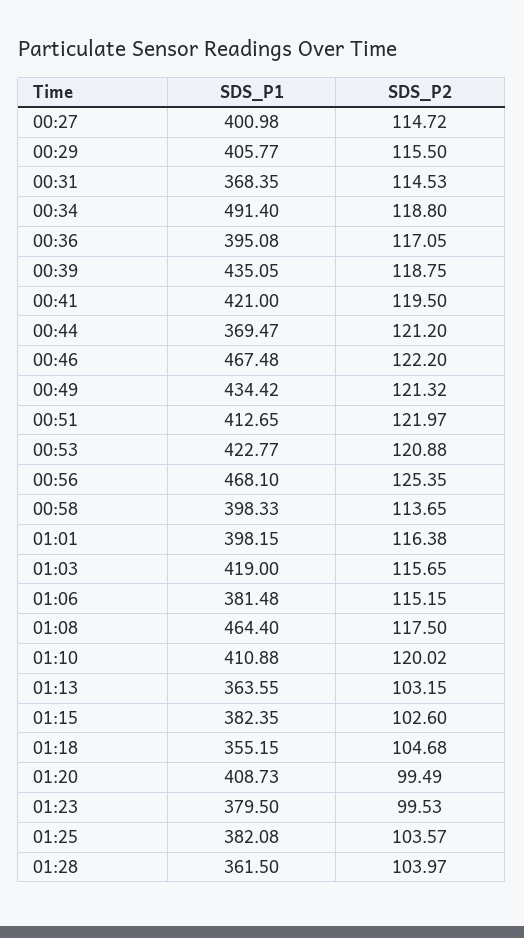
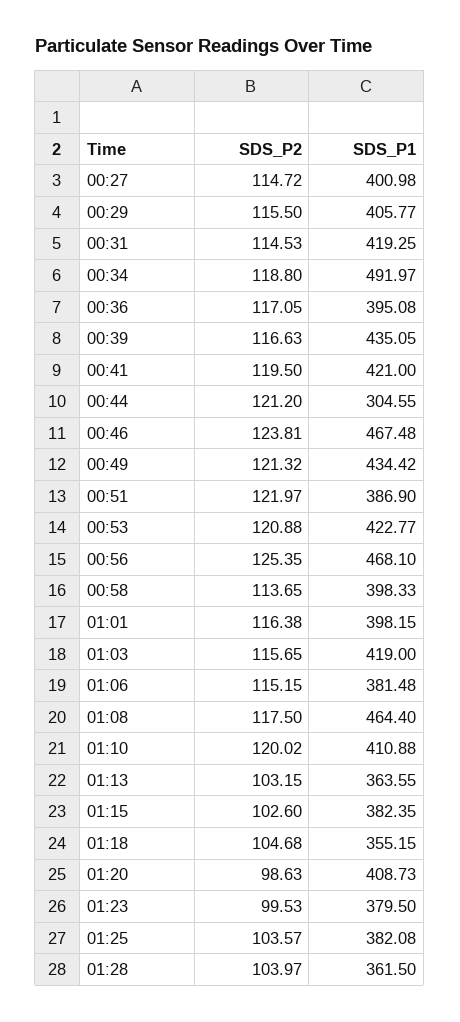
  {
    "SDS_P1": {
      "00:27": 400.98,
      "00:29": 405.77,
-     "00:31": 368.35,
+     "00:31": 419.25,
-     "00:34": 491.4,
+     "00:34": 491.97,
      "00:36": 395.08,
      "00:39": 435.05,
      "00:41": 421,
-     "00:44": 369.47,
+     "00:44": 304.55,
      "00:46": 467.48,
      "00:49": 434.42,
-     "00:51": 412.65,
+     "00:51": 386.9,
      "00:53": 422.77,
      "00:56": 468.1,
      "00:58": 398.33,
      "01:01": 398.15,
      "01:03": 419,
      "01:06": 381.48,
      "01:08": 464.4,
      "01:10": 410.88,
      "01:13": 363.55,
      "01:15": 382.35,
      "01:18": 355.15,
      "01:20": 408.73,
      "01:23": 379.5,
      "01:25": 382.08,
      "01:28": 361.5
    },
    "SDS_P2": {
      "00:27": 114.72,
      "00:29": 115.5,
      "00:31": 114.53,
      "00:34": 118.8,
      "00:36": 117.05,
-     "00:39": 118.75,
+     "00:39": 116.63,
      "00:41": 119.5,
      "00:44": 121.2,
-     "00:46": 122.2,
+     "00:46": 123.81,
      "00:49": 121.32,
      "00:51": 121.97,
      "00:53": 120.88,
      "00:56": 125.35,
      "00:58": 113.65,
      "01:01": 116.38,
      "01:03": 115.65,
      "01:06": 115.15,
      "01:08": 117.5,
      "01:10": 120.02,
      "01:13": 103.15,
      "01:15": 102.6,
      "01:18": 104.68,
-     "01:20": 99.49,
+     "01:20": 98.63,
      "01:23": 99.53,
      "01:25": 103.57,
      "01:28": 103.97
    }
  }

